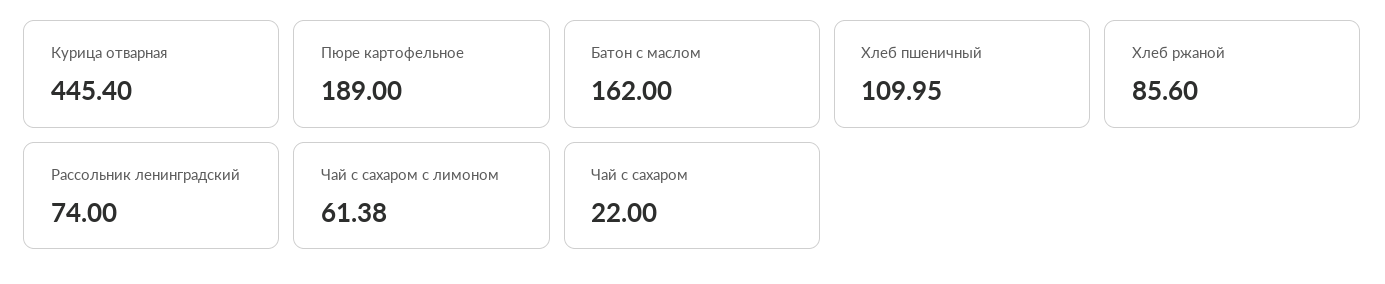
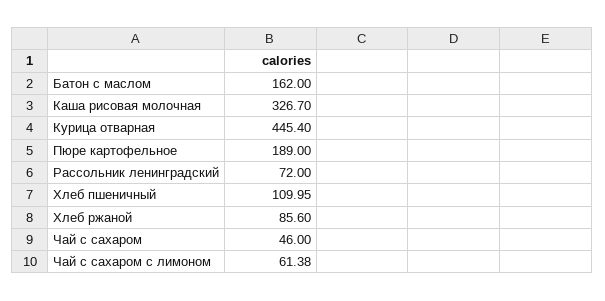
  {
    "Курица отварная": 445.4,
    "Пюре картофельное": 189,
    "Батон с маслом": 162,
    "Хлеб пшеничный": 109.95,
    "Хлеб ржаной": 85.6,
-   "Рассольник ленинградский": 74,
+   "Рассольник ленинградский": 72,
    "Чай с сахаром с лимоном": 61.38,
-   "Чай с сахаром": 22
+   "Чай с сахаром": 46,
+   "Каша рисовая молочная": 326.7
  }

